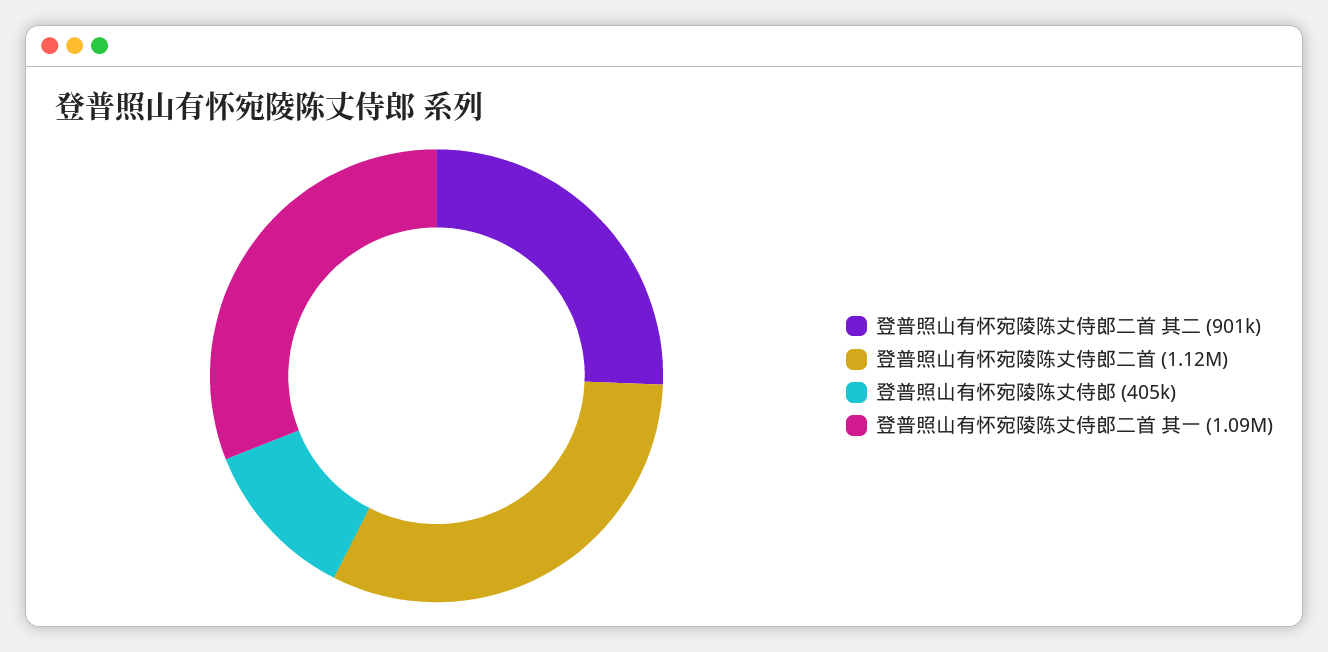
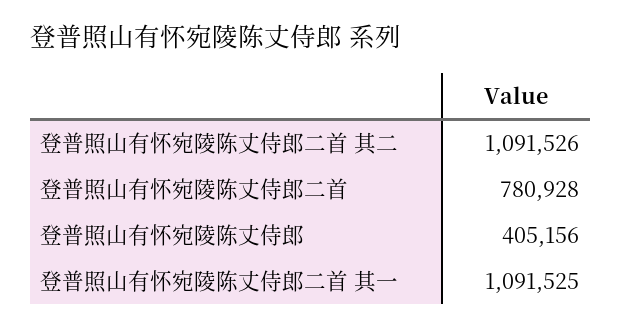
  {
-   "登普照山有怀宛陵陈丈侍郎二首 其二": 901000,
+   "登普照山有怀宛陵陈丈侍郎二首 其二": 1091526,
-   "登普照山有怀宛陵陈丈侍郎二首": 1120000,
+   "登普照山有怀宛陵陈丈侍郎二首": 780928,
    "登普照山有怀宛陵陈丈侍郎": 405156,
    "登普照山有怀宛陵陈丈侍郎二首 其一": 1091525
  }

